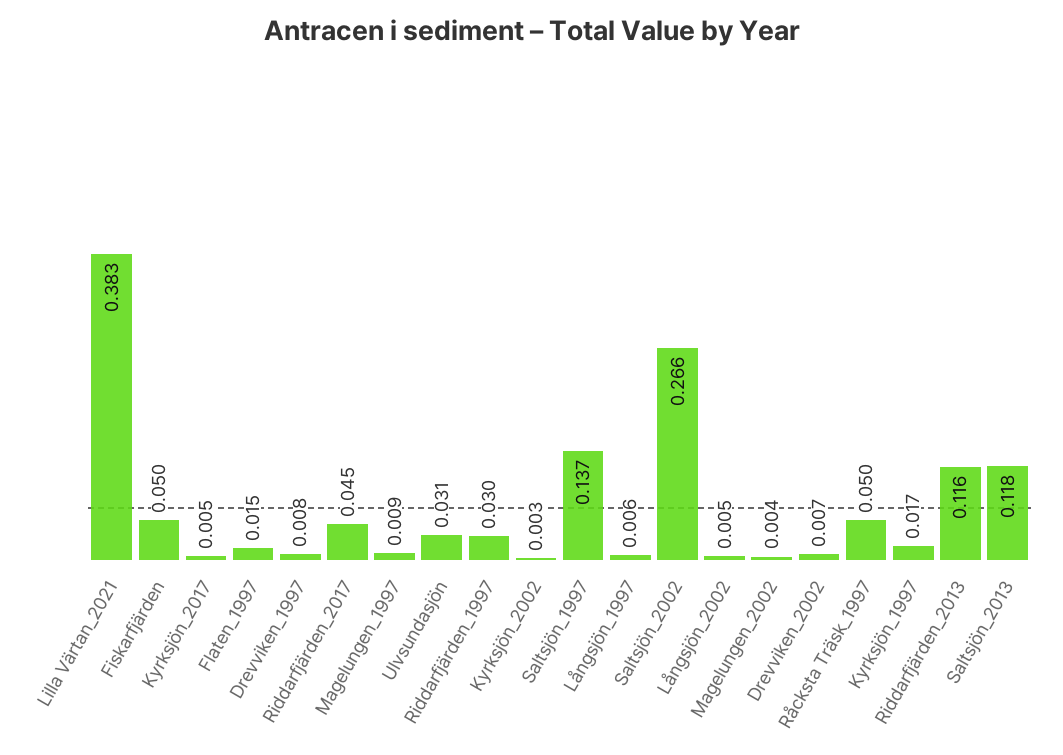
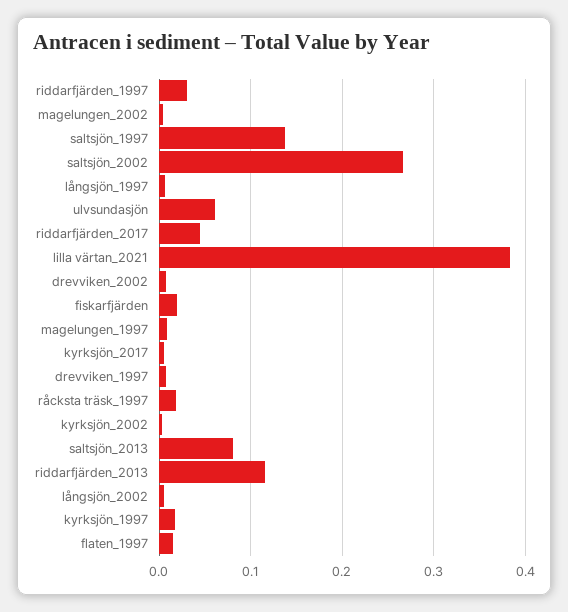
  {
    "Lilla Värtan_2021": 0.383,
-   "Fiskarfjärden": 0.05,
+   "Fiskarfjärden": 0.02,
    "Kyrksjön_2017": 0.005,
    "Flaten_1997": 0.015,
    "Drevviken_1997": 0.008,
    "Riddarfjärden_2017": 0.045,
    "Magelungen_1997": 0.009,
-   "Ulvsundasjön": 0.031,
+   "Ulvsundasjön": 0.06,
    "Riddarfjärden_1997": 0.03,
    "Kyrksjön_2002": 0.003,
    "Saltsjön_1997": 0.137,
    "Långsjön_1997": 0.006,
    "Saltsjön_2002": 0.266,
    "Långsjön_2002": 0.005,
    "Magelungen_2002": 0.004,
    "Drevviken_2002": 0.007,
-   "Råcksta Träsk_1997": 0.05,
+   "Råcksta Träsk_1997": 0.02,
    "Kyrksjön_1997": 0.017,
    "Riddarfjärden_2013": 0.116,
-   "Saltsjön_2013": 0.118
+   "Saltsjön_2013": 0.08
  }

